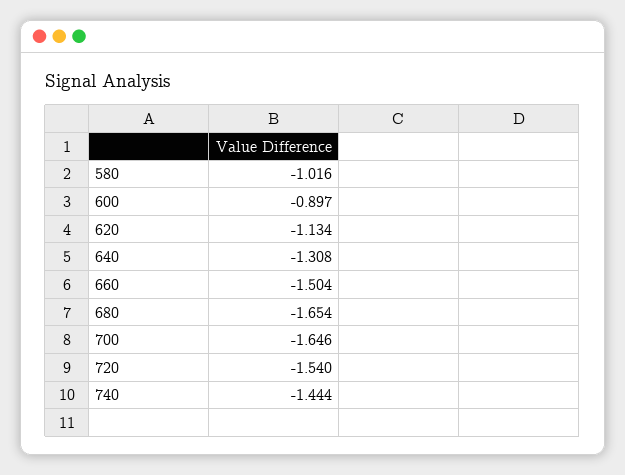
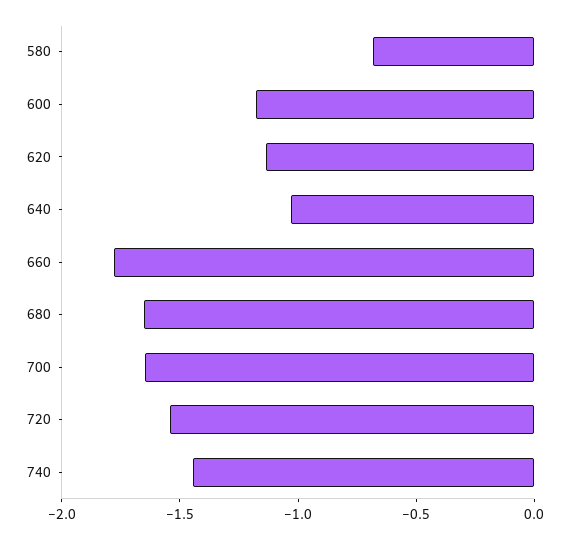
  {
-   "580": -1.016,
+   "580": -0.7,
-   "600": -0.897,
+   "600": -1.2,
    "620": -1.134,
-   "640": -1.308,
+   "640": -1,
-   "660": -1.504,
+   "660": -1.8,
    "680": -1.654,
    "700": -1.646,
    "720": -1.54,
    "740": -1.444
  }

